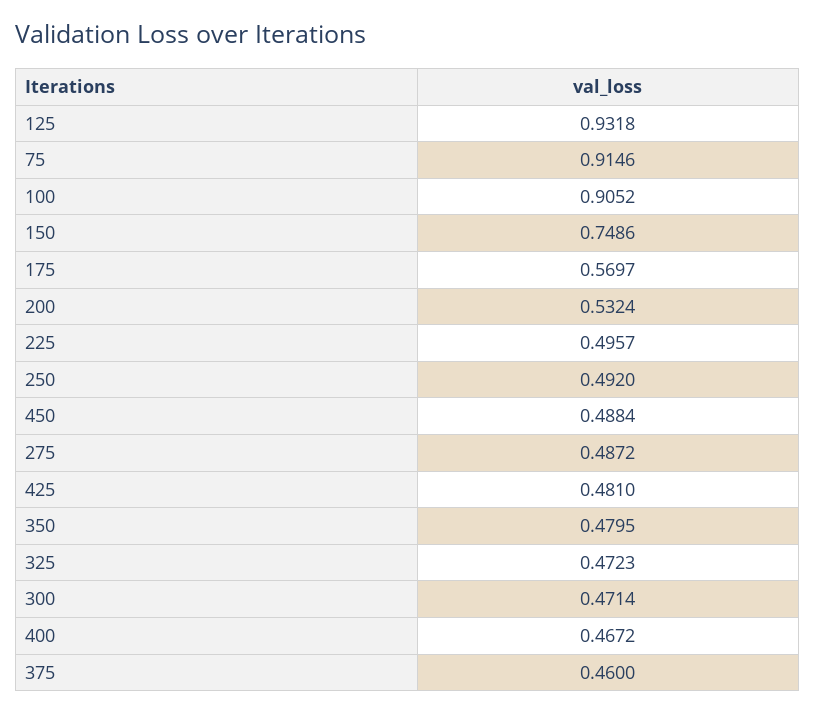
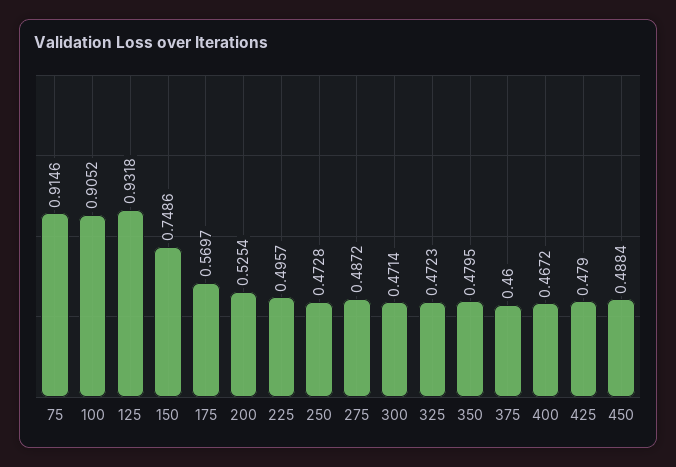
  {
    "125": 0.9318,
    "75": 0.9146,
    "100": 0.9052,
    "150": 0.7486,
    "175": 0.5697,
-   "200": 0.5324,
+   "200": 0.5254,
    "225": 0.4957,
-   "250": 0.492,
+   "250": 0.4728,
    "450": 0.4884,
    "275": 0.4872,
-   "425": 0.481,
+   "425": 0.479,
    "350": 0.4795,
    "325": 0.4723,
    "300": 0.4714,
    "400": 0.4672,
    "375": 0.46
  }

